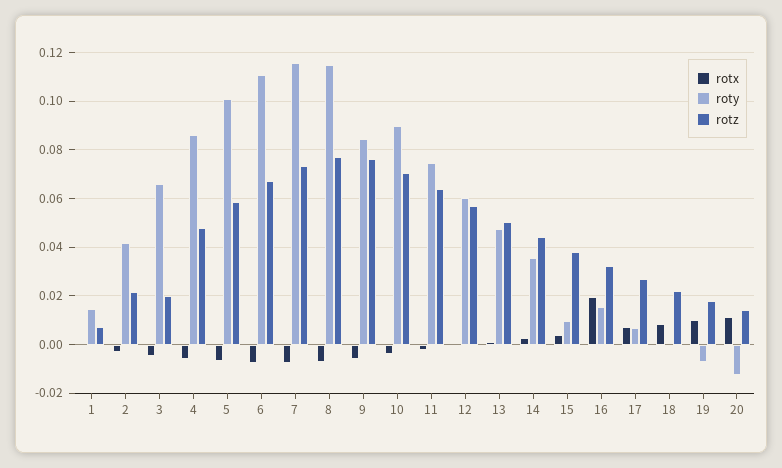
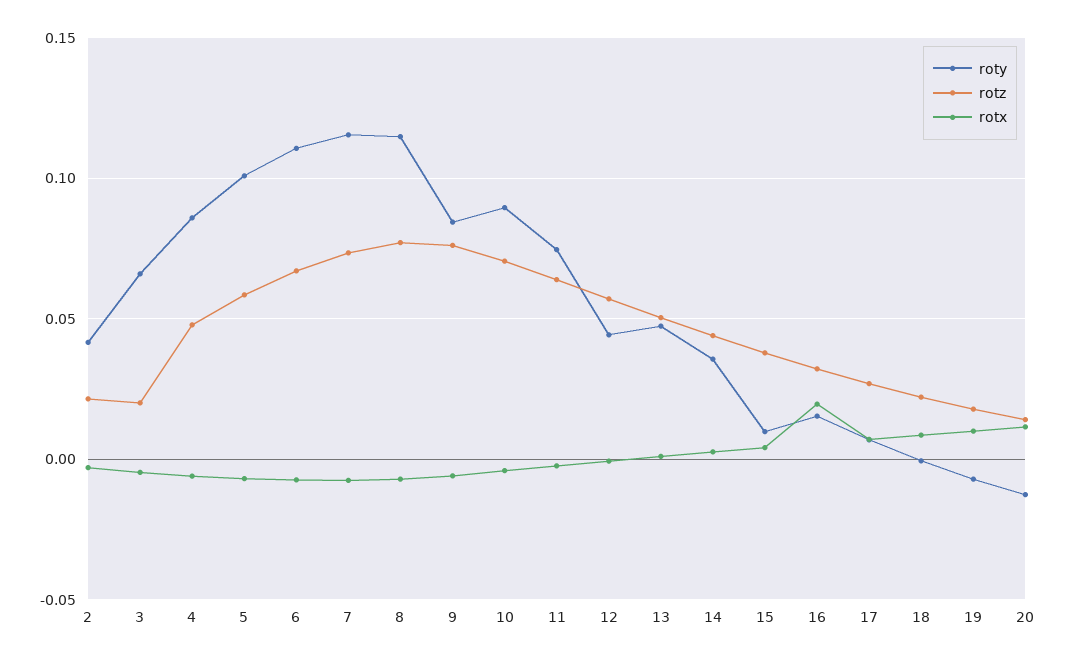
  {
    "rotx": {
-     "1": 0,
      "2": -0.0025,
      "3": -0.005,
      "4": -0.005,
      "5": -0.0075,
      "6": -0.0075,
      "7": -0.0075,
      "8": -0.0075,
      "9": -0.005,
      "10": -0.005,
      "11": -0.0025,
      "12": 0,
      "13": 0,
      "14": 0.0025,
      "15": 0.005,
      "16": 0.02,
      "17": 0.0075,
      "18": 0.0075,
      "19": 0.01,
      "20": 0.0125
    },
    "roty": {
-     "1": 0.015,
      "2": 0.0425,
      "3": 0.065,
      "4": 0.085,
      "5": 0.1,
      "6": 0.11,
      "7": 0.115,
      "8": 0.115,
      "9": 0.085,
      "10": 0.09,
      "11": 0.075,
-     "12": 0.06,
+     "12": 0.045,
      "13": 0.0475,
      "14": 0.035,
      "15": 0.01,
      "16": 0.015,
      "17": 0.0075,
      "18": 0,
      "19": -0.0075,
      "20": -0.0125
    },
    "rotz": {
-     "1": 0.0075,
      "2": 0.0225,
      "3": 0.02,
      "4": 0.0475,
      "5": 0.0575,
      "6": 0.0675,
      "7": 0.0725,
      "8": 0.0775,
      "9": 0.075,
      "10": 0.07,
      "11": 0.065,
      "12": 0.0575,
      "13": 0.05,
      "14": 0.045,
      "15": 0.0375,
      "16": 0.0325,
      "17": 0.0275,
      "18": 0.0225,
      "19": 0.0175,
      "20": 0.015
    }
  }

